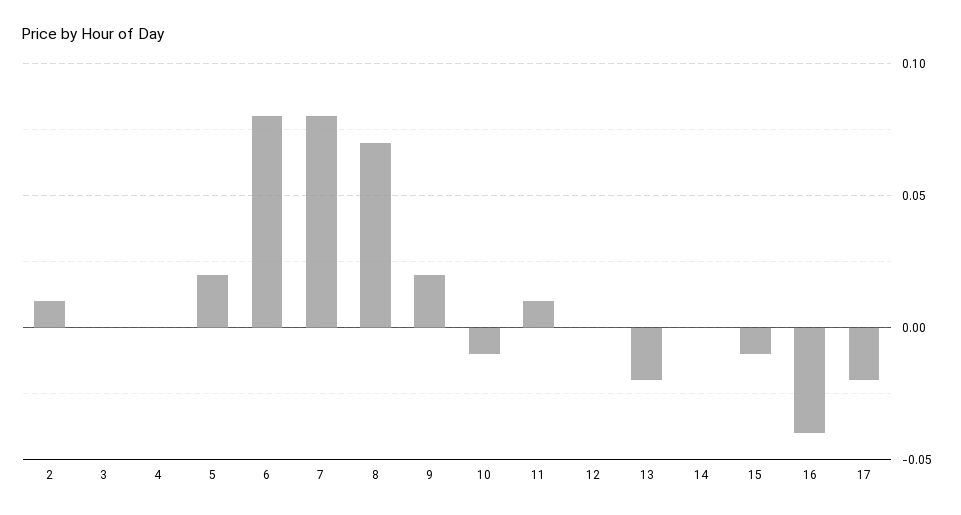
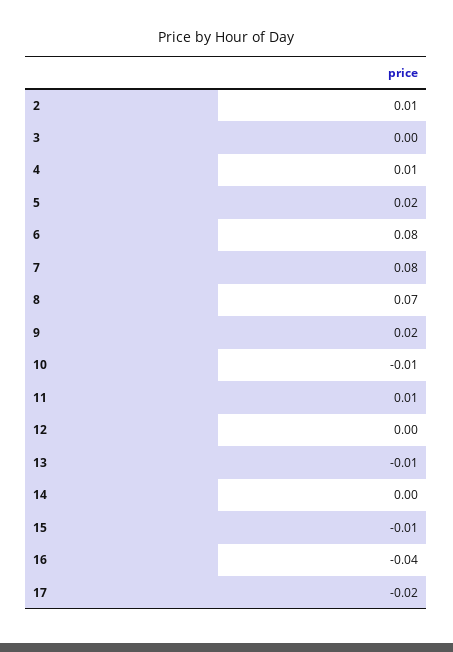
  {
    "2": 0.01,
    "3": 0,
-   "4": 0,
+   "4": 0.01,
    "5": 0.02,
    "6": 0.08,
    "7": 0.08,
    "8": 0.07,
    "9": 0.02,
    "10": -0.01,
    "11": 0.01,
    "12": 0,
-   "13": -0.02,
+   "13": -0.01,
    "14": 0,
    "15": -0.01,
    "16": -0.04,
    "17": -0.02
  }

